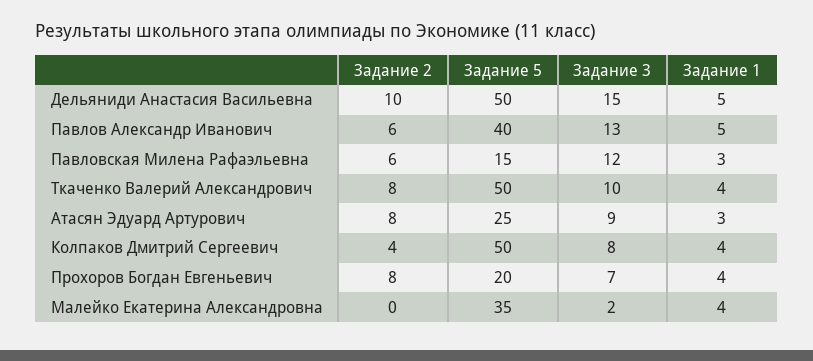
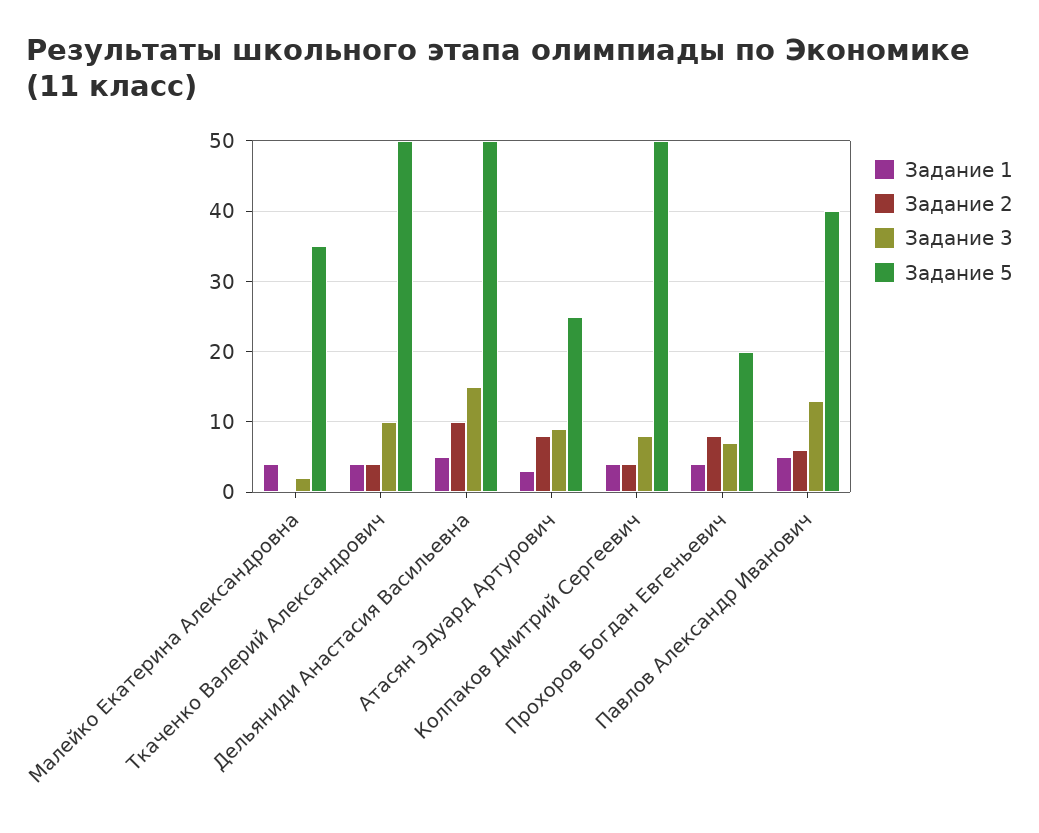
  {
    "Задание 2": {
      "Дельяниди Анастасия Васильевна": 10,
      "Павлов Александр Иванович": 6,
-     "Павловская Милена Рафаэльевна": 6,
-     "Ткаченко Валерий Александрович": 8,
+     "Ткаченко Валерий Александрович": 4,
      "Атасян Эдуард Артурович": 8,
      "Колпаков Дмитрий Сергеевич": 4,
      "Прохоров Богдан Евгеньевич": 8,
      "Малейко Екатерина Александровна": 0
    },
    "Задание 5": {
      "Дельяниди Анастасия Васильевна": 50,
      "Павлов Александр Иванович": 40,
-     "Павловская Милена Рафаэльевна": 15,
      "Ткаченко Валерий Александрович": 50,
      "Атасян Эдуард Артурович": 25,
      "Колпаков Дмитрий Сергеевич": 50,
      "Прохоров Богдан Евгеньевич": 20,
      "Малейко Екатерина Александровна": 35
    },
    "Задание 3": {
      "Дельяниди Анастасия Васильевна": 15,
      "Павлов Александр Иванович": 13,
-     "Павловская Милена Рафаэльевна": 12,
      "Ткаченко Валерий Александрович": 10,
      "Атасян Эдуард Артурович": 9,
      "Колпаков Дмитрий Сергеевич": 8,
      "Прохоров Богдан Евгеньевич": 7,
      "Малейко Екатерина Александровна": 2
    },
    "Задание 1": {
      "Дельяниди Анастасия Васильевна": 5,
      "Павлов Александр Иванович": 5,
-     "Павловская Милена Рафаэльевна": 3,
      "Ткаченко Валерий Александрович": 4,
      "Атасян Эдуард Артурович": 3,
      "Колпаков Дмитрий Сергеевич": 4,
      "Прохоров Богдан Евгеньевич": 4,
      "Малейко Екатерина Александровна": 4
    }
  }

